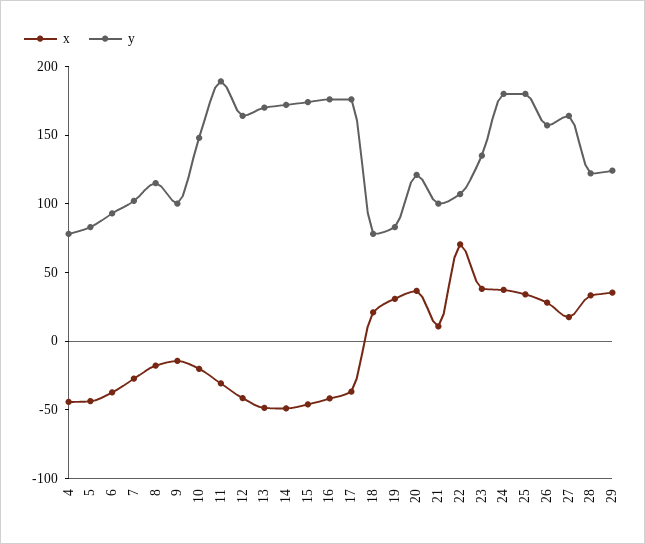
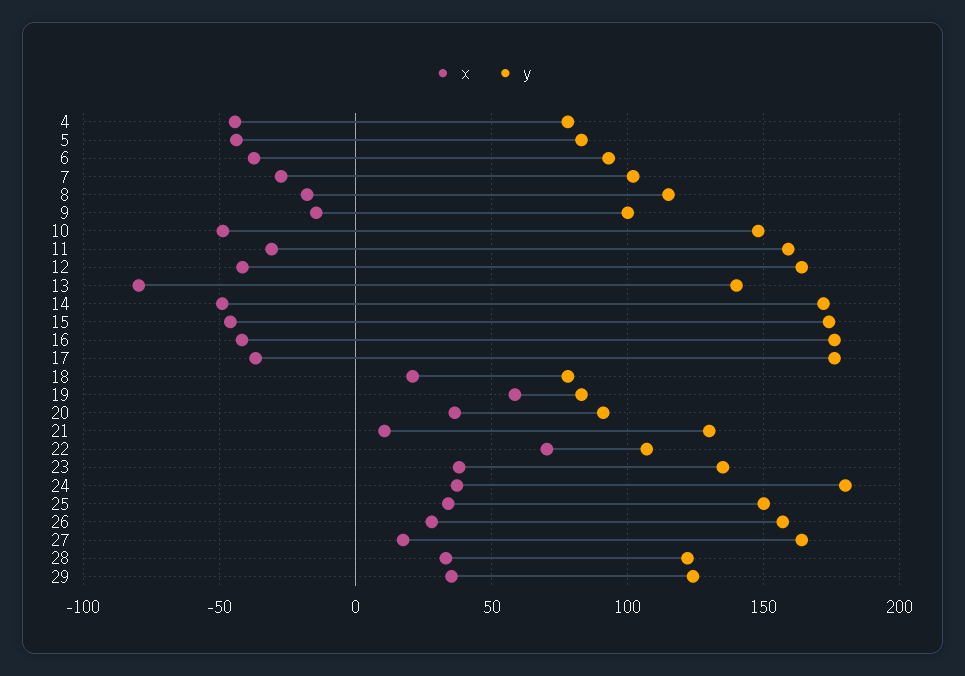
  {
    "x": {
      "4": -45,
      "5": -45,
      "6": -35,
      "7": -25,
      "8": -20,
      "9": -15,
-     "10": -20,
+     "10": -50,
      "11": -30,
      "12": -40,
-     "13": -50,
+     "13": -80,
      "14": -50,
      "15": -45,
      "16": -40,
      "17": -35,
      "18": 20,
-     "19": 30,
+     "19": 60,
      "20": 35,
      "21": 10,
      "22": 70,
      "23": 40,
      "24": 35,
      "25": 35,
      "26": 30,
      "27": 15,
      "28": 35,
      "29": 35
    },
    "y": {
      "4": 80,
      "5": 85,
      "6": 95,
      "7": 100,
      "8": 115,
      "9": 100,
      "10": 150,
-     "11": 190,
+     "11": 160,
      "12": 165,
-     "13": 170,
+     "13": 140,
      "14": 170,
      "15": 175,
      "16": 175,
      "17": 175,
      "18": 80,
      "19": 85,
-     "20": 120,
+     "20": 90,
-     "21": 100,
+     "21": 130,
      "22": 105,
      "23": 135,
      "24": 180,
-     "25": 180,
+     "25": 150,
      "26": 155,
      "27": 165,
      "28": 120,
      "29": 125
    }
  }

